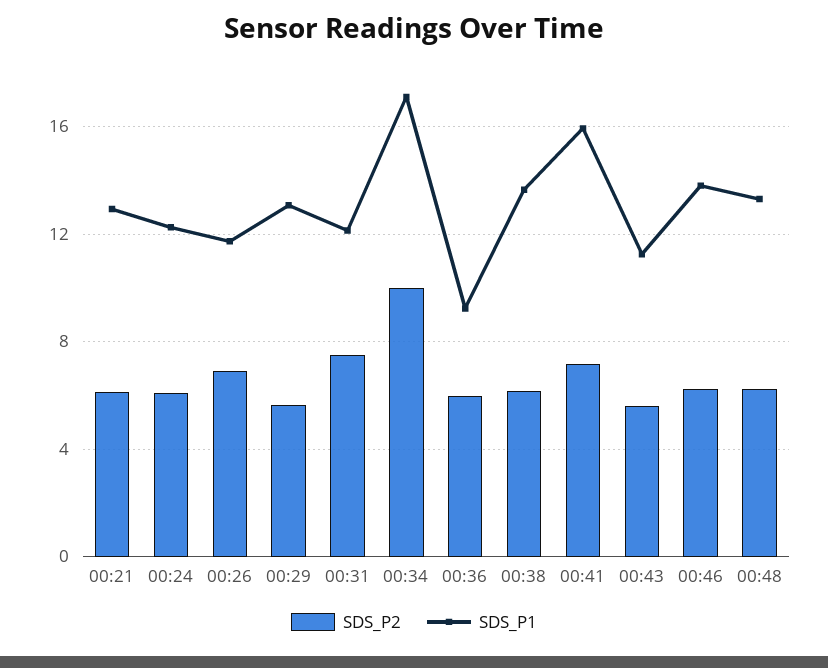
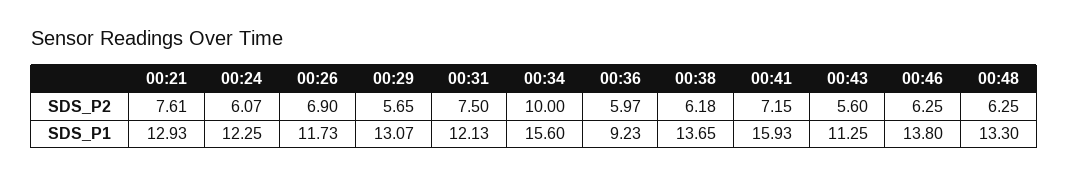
  {
    "SDS_P2": {
-     "00:21": 6,
+     "00:21": 7.61,
      "00:24": 6.07,
      "00:26": 6.9,
      "00:29": 5.65,
      "00:31": 7.5,
      "00:34": 10,
      "00:36": 5.97,
      "00:38": 6.18,
      "00:41": 7.15,
      "00:43": 5.6,
      "00:46": 6.25,
      "00:48": 6.25
    },
    "SDS_P1": {
      "00:21": 12.93,
      "00:24": 12.25,
      "00:26": 11.73,
      "00:29": 13.07,
      "00:31": 12.13,
-     "00:34": 17,
+     "00:34": 15.6,
      "00:36": 9.23,
      "00:38": 13.65,
      "00:41": 15.93,
      "00:43": 11.25,
      "00:46": 13.8,
      "00:48": 13.3
    }
  }

